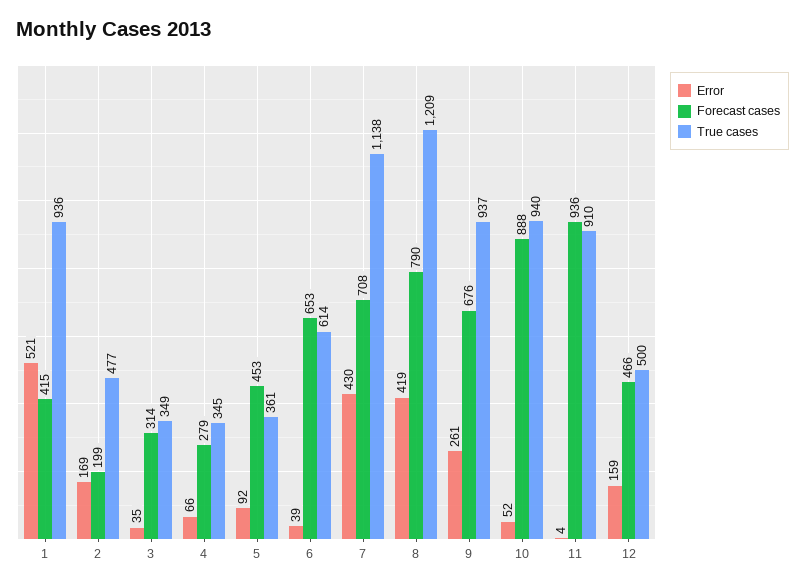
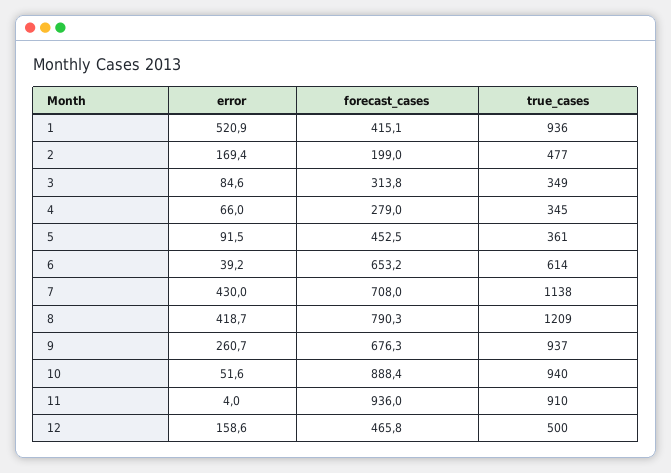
  {
    "Error": {
      "1": 520.9,
      "2": 169.4,
-     "3": 35,
+     "3": 84.6,
      "4": 66,
      "5": 91.5,
      "6": 39.2,
      "7": 430,
      "8": 418.7,
      "9": 260.7,
      "10": 51.6,
      "11": 4,
      "12": 158.6
    },
    "Forecast cases": {
      "1": 415.1,
      "2": 199,
      "3": 313.8,
      "4": 279,
      "5": 452.5,
      "6": 653.2,
      "7": 708,
      "8": 790.3,
      "9": 676.3,
      "10": 888.4,
      "11": 936,
      "12": 465.8
    },
    "True cases": {
      "1": 936,
      "2": 477,
      "3": 349,
      "4": 345,
      "5": 361,
      "6": 614,
      "7": 1138,
      "8": 1209,
      "9": 937,
      "10": 940,
      "11": 910,
      "12": 500
    }
  }

